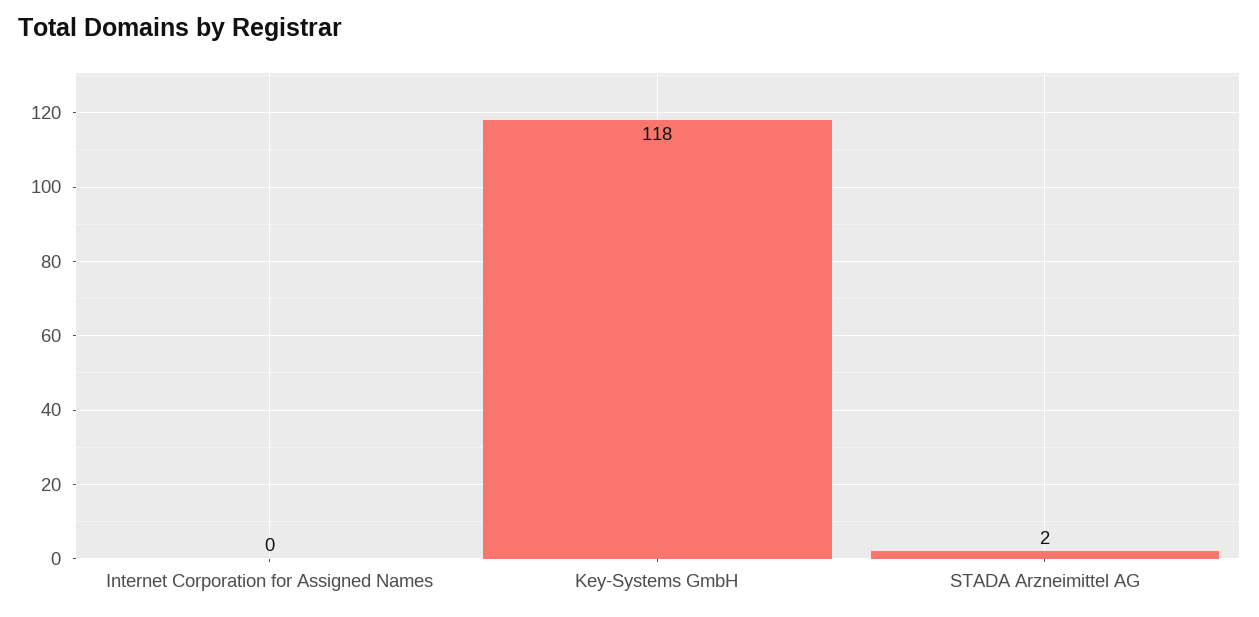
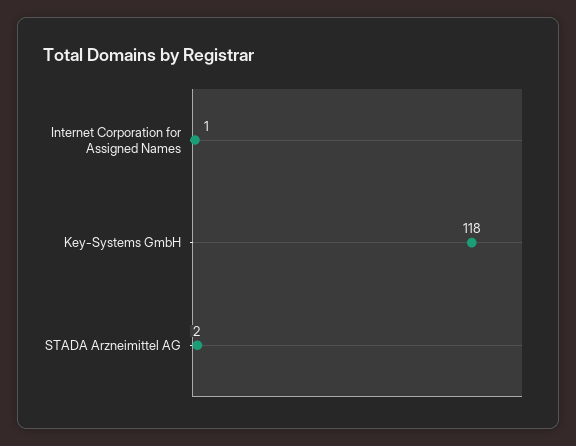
  {
-   "Internet Corporation for Assigned Names": 0,
+   "Internet Corporation for Assigned Names": 1,
    "Key-Systems GmbH": 118,
    "STADA Arzneimittel AG": 2
  }

